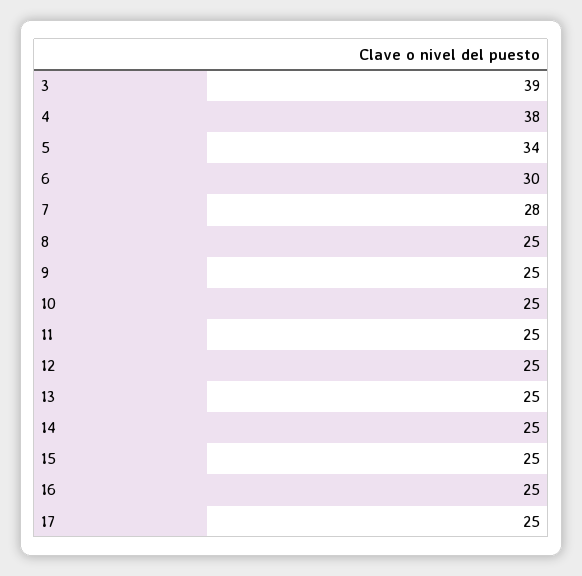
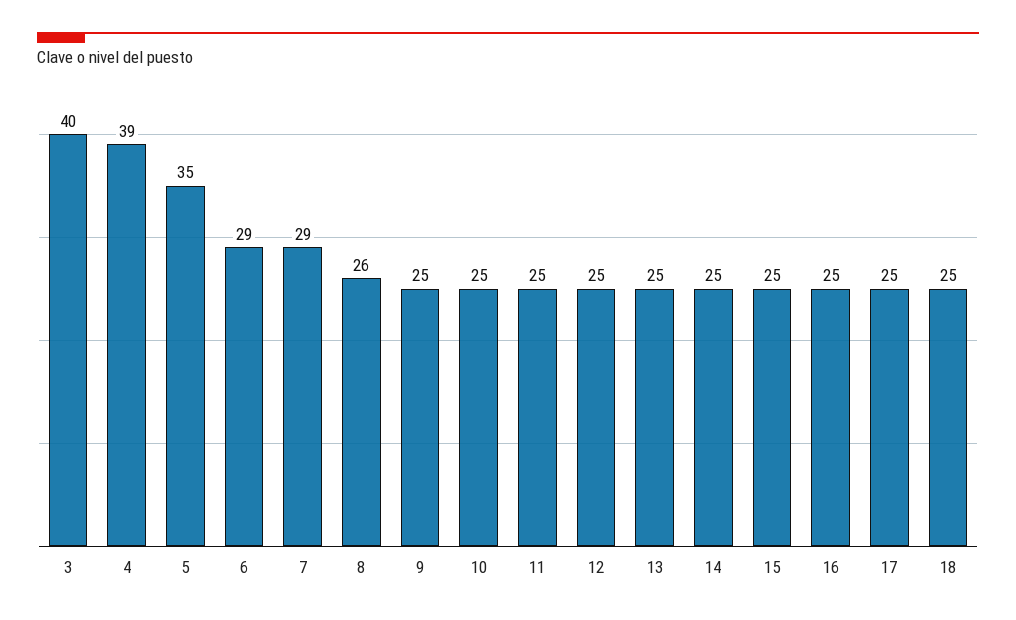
  {
-   "3": 39,
+   "3": 40,
-   "4": 38,
+   "4": 39,
-   "5": 34,
+   "5": 35,
-   "6": 30,
+   "6": 29,
-   "7": 28,
+   "7": 29,
-   "8": 25,
+   "8": 26,
    "9": 25,
    "10": 25,
    "11": 25,
    "12": 25,
    "13": 25,
    "14": 25,
    "15": 25,
    "16": 25,
-   "17": 25
+   "17": 25,
+   "18": 25
  }

